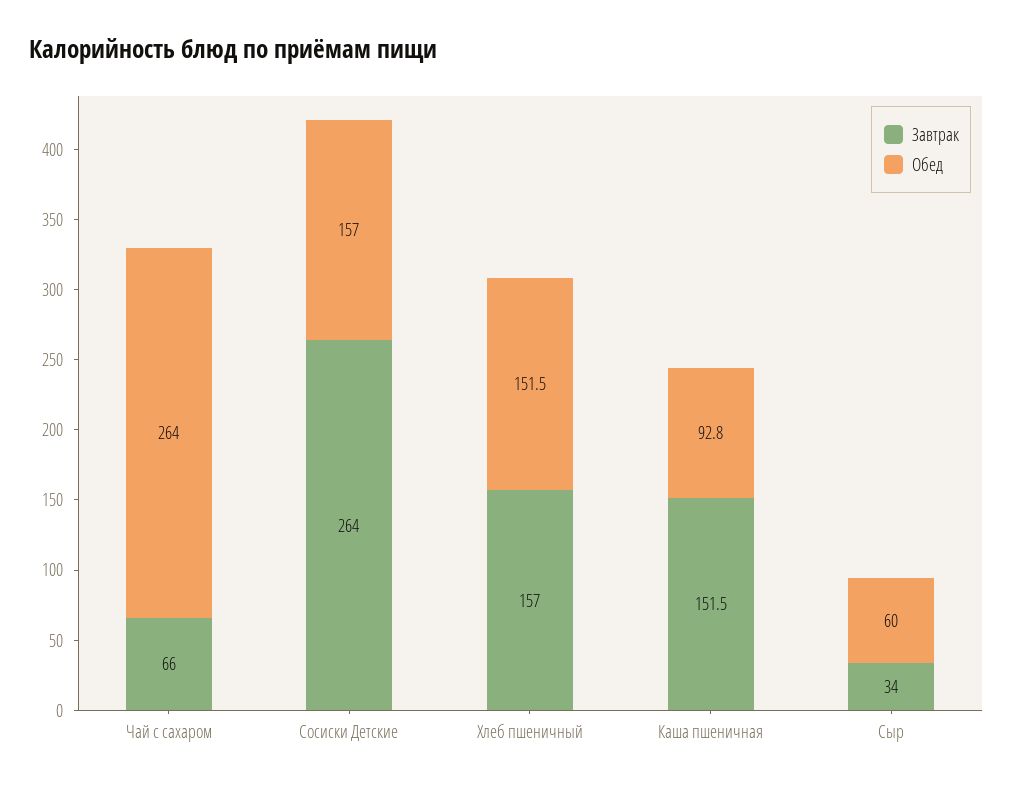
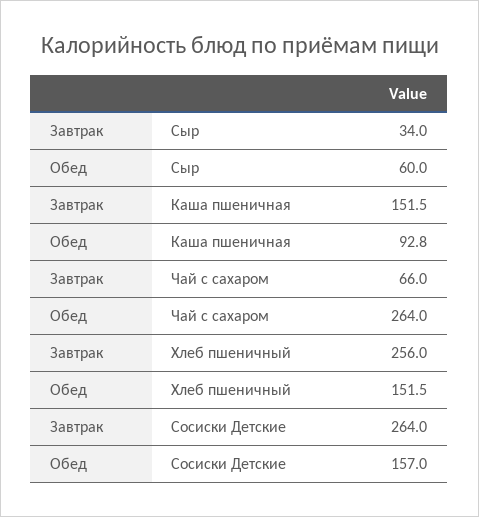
  {
    "Завтрак": {
      "Чай с сахаром": 66,
      "Сосиски Детские": 264,
-     "Хлеб пшеничный": 157,
+     "Хлеб пшеничный": 256,
      "Каша пшеничная": 151.5,
      "Сыр": 34
    },
    "Обед": {
      "Чай с сахаром": 264,
      "Сосиски Детские": 157,
      "Хлеб пшеничный": 151.5,
      "Каша пшеничная": 92.8,
      "Сыр": 60
    }
  }

